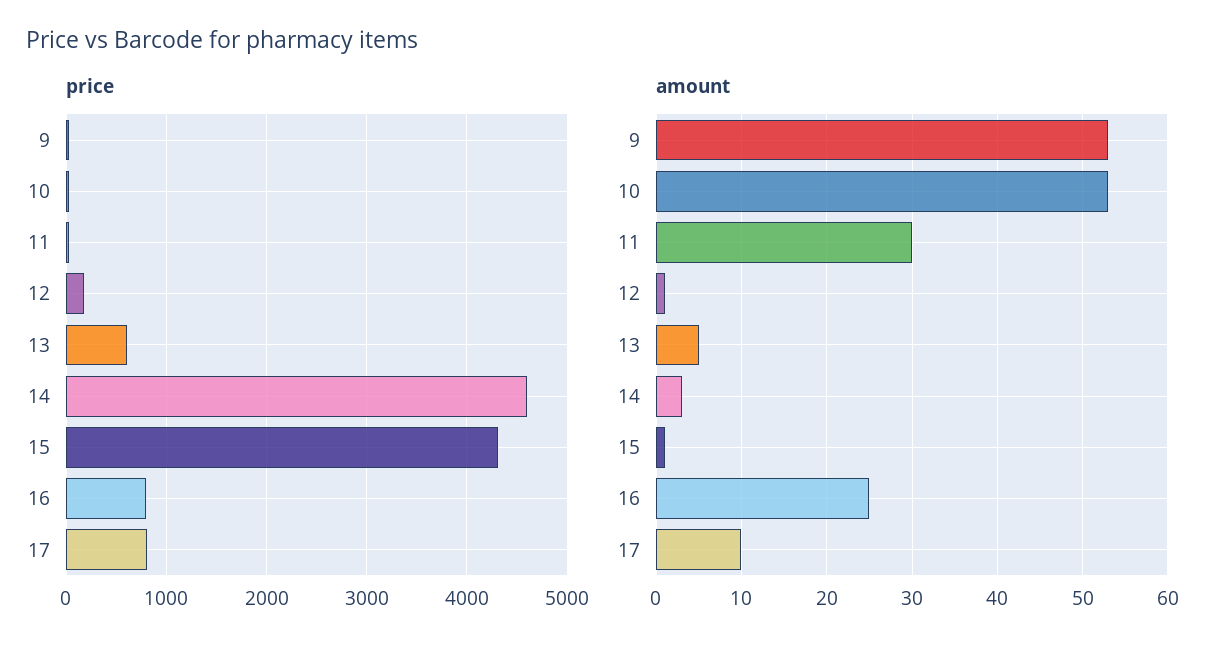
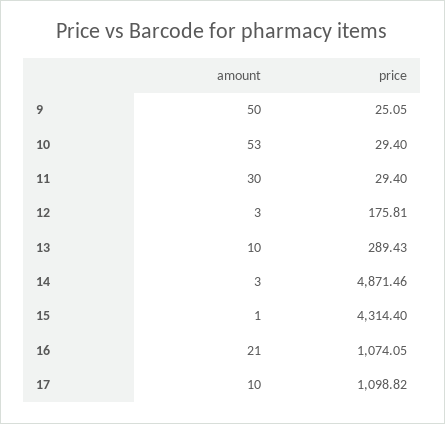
  {
    "price": {
      "9": 25.05,
      "10": 29.4,
      "11": 29.4,
      "12": 175.81,
-     "13": 600,
+     "13": 289.43,
-     "14": 4600,
+     "14": 4871.46,
      "15": 4314.4,
-     "16": 800,
+     "16": 1074.05,
-     "17": 800
+     "17": 1098.82
    },
    "amount": {
-     "9": 53,
+     "9": 50,
      "10": 53,
      "11": 30,
-     "12": 1,
+     "12": 3,
-     "13": 5,
+     "13": 10,
      "14": 3,
      "15": 1,
-     "16": 25,
+     "16": 21,
      "17": 10
    }
  }

